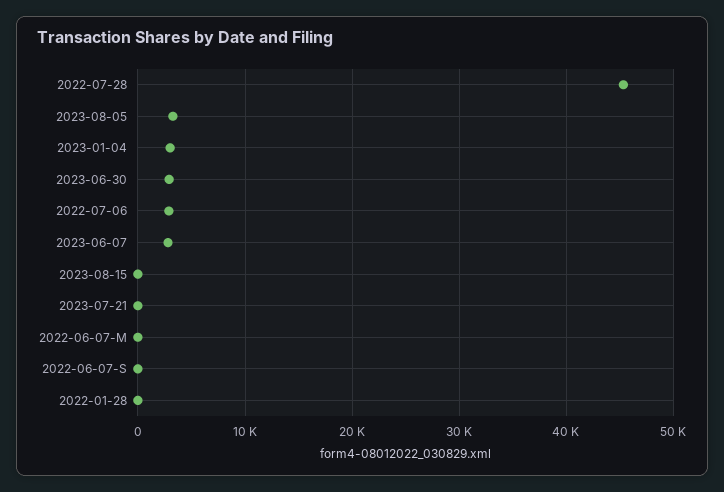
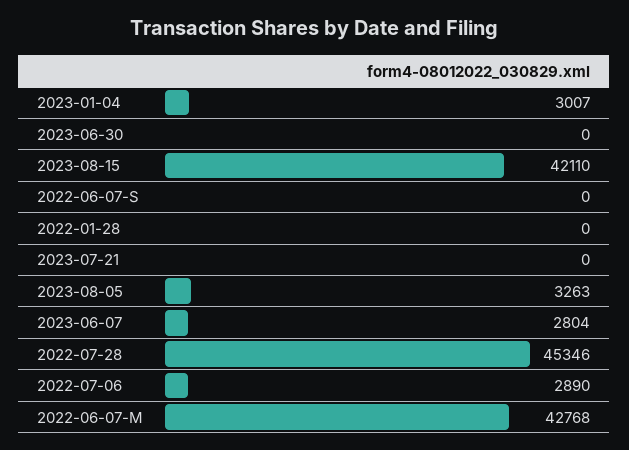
  {
    "2022-07-28": 45346,
    "2023-08-05": 3263,
    "2023-01-04": 3007,
-   "2023-06-30": 3000,
+   "2023-06-30": 0,
    "2022-07-06": 2890,
    "2023-06-07": 2804,
-   "2023-08-15": 0,
+   "2023-08-15": 42110,
    "2023-07-21": 0,
-   "2022-06-07-M": 0,
+   "2022-06-07-M": 42768,
    "2022-06-07-S": 0,
    "2022-01-28": 0
  }

